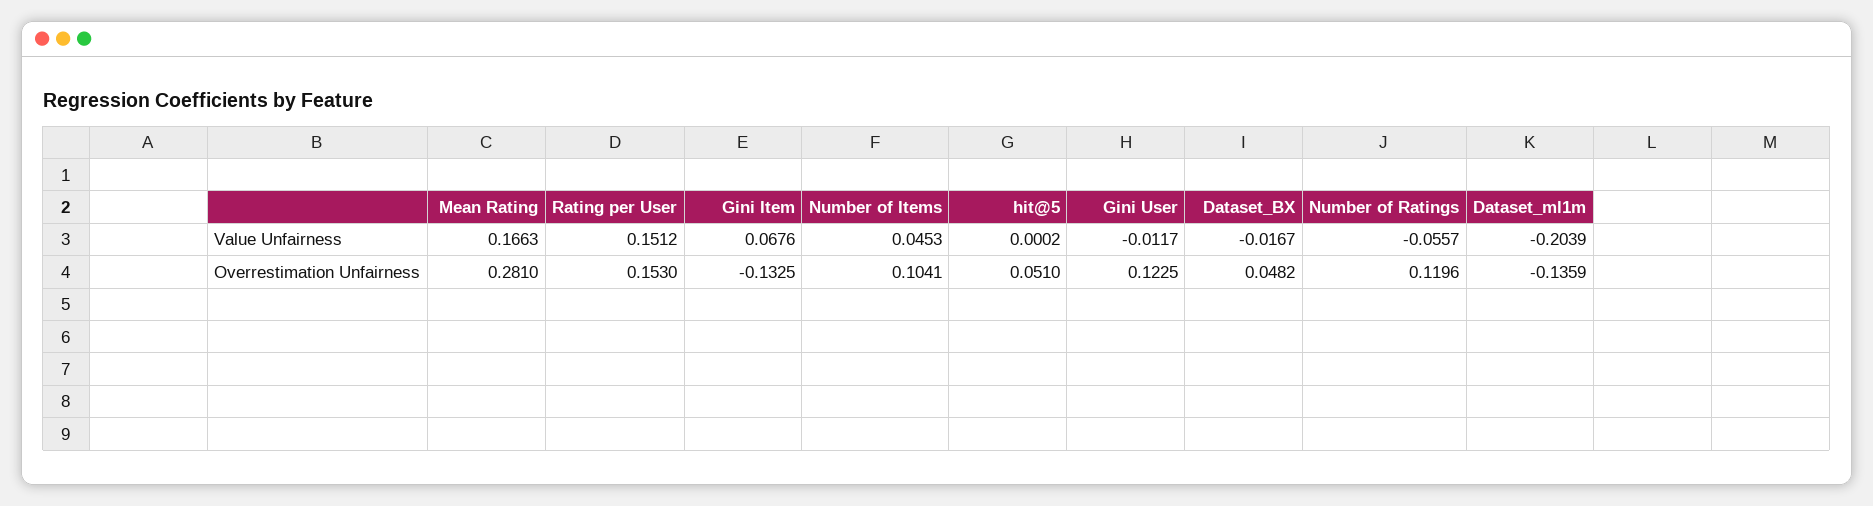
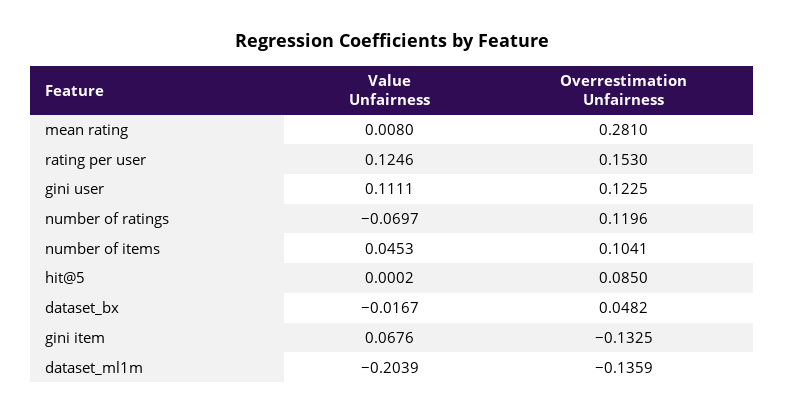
  {
    "Mean Rating": {
-     "Value Unfairness": 0.1663,
+     "Value Unfairness": 0.008,
      "Overrestimation Unfairness": 0.281
    },
    "Rating per User": {
-     "Value Unfairness": 0.1512,
+     "Value Unfairness": 0.1246,
      "Overrestimation Unfairness": 0.153
    },
    "Gini Item": {
      "Value Unfairness": 0.0676,
      "Overrestimation Unfairness": -0.1325
    },
    "Number of Items": {
      "Value Unfairness": 0.0453,
      "Overrestimation Unfairness": 0.1041
    },
    "hit@5": {
      "Value Unfairness": 0.0002,
-     "Overrestimation Unfairness": 0.051
+     "Overrestimation Unfairness": 0.085
    },
    "Gini User": {
-     "Value Unfairness": -0.0117,
+     "Value Unfairness": 0.1111,
      "Overrestimation Unfairness": 0.1225
    },
    "Dataset_BX": {
      "Value Unfairness": -0.0167,
      "Overrestimation Unfairness": 0.0482
    },
    "Number of Ratings": {
-     "Value Unfairness": -0.0557,
+     "Value Unfairness": -0.0697,
      "Overrestimation Unfairness": 0.1196
    },
    "Dataset_ml1m": {
      "Value Unfairness": -0.2039,
      "Overrestimation Unfairness": -0.1359
    }
  }

